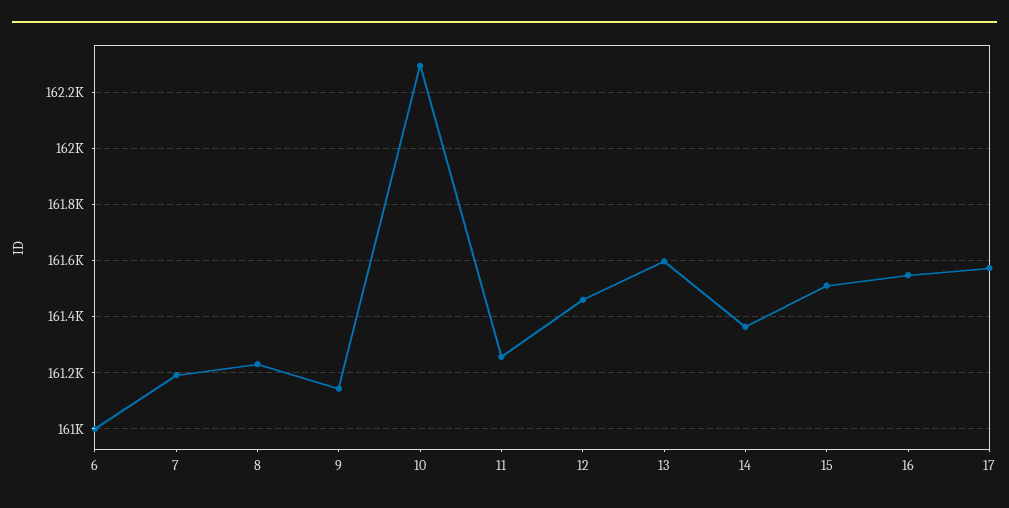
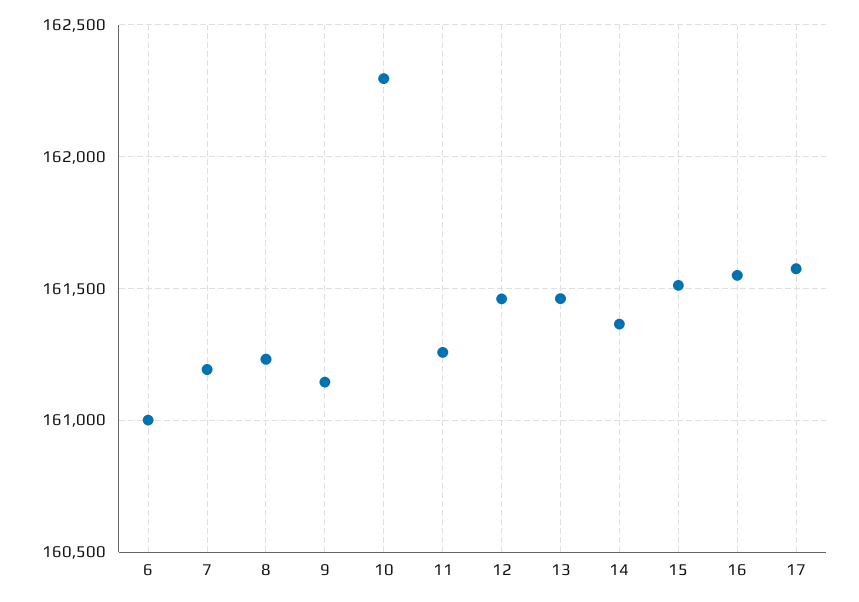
  {
    "6": 161000,
    "7": 161200,
    "8": 161225,
    "9": 161150,
    "10": 162300,
    "11": 161250,
    "12": 161450,
-   "13": 161600,
+   "13": 161450,
    "14": 161375,
    "15": 161500,
    "16": 161550,
    "17": 161575
  }

